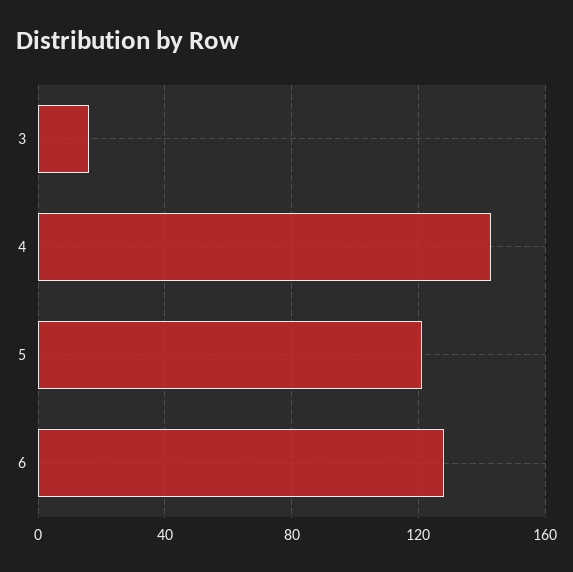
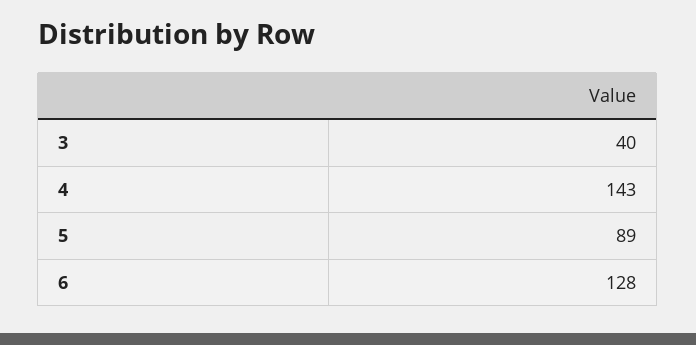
  {
-   "3": 15,
+   "3": 40,
    "4": 143,
-   "5": 120,
+   "5": 89,
    "6": 128
  }

